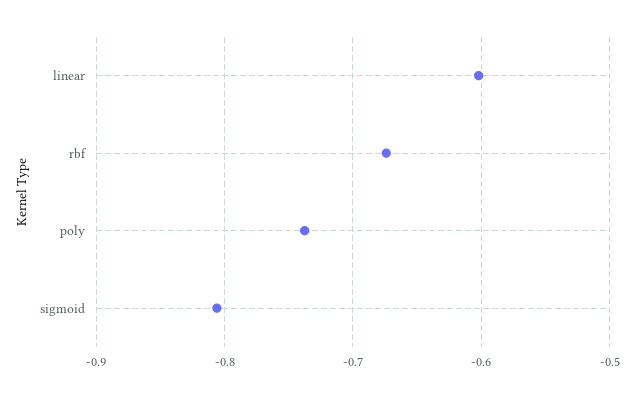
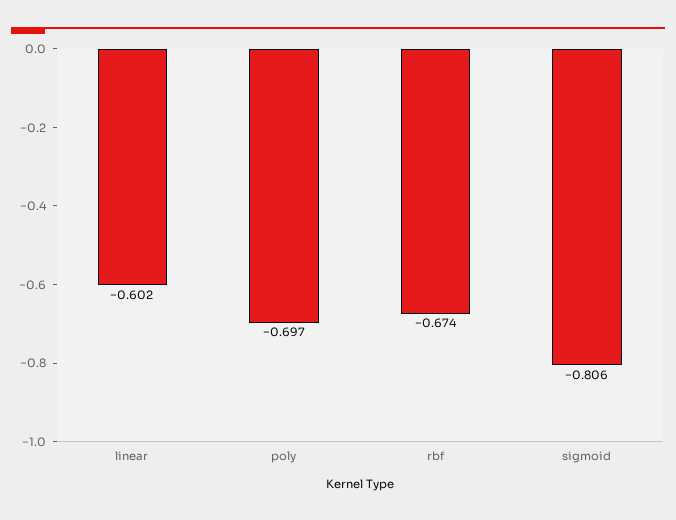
  {
    "linear": -0.602,
    "rbf": -0.674,
-   "poly": -0.74,
+   "poly": -0.697,
    "sigmoid": -0.806
  }

